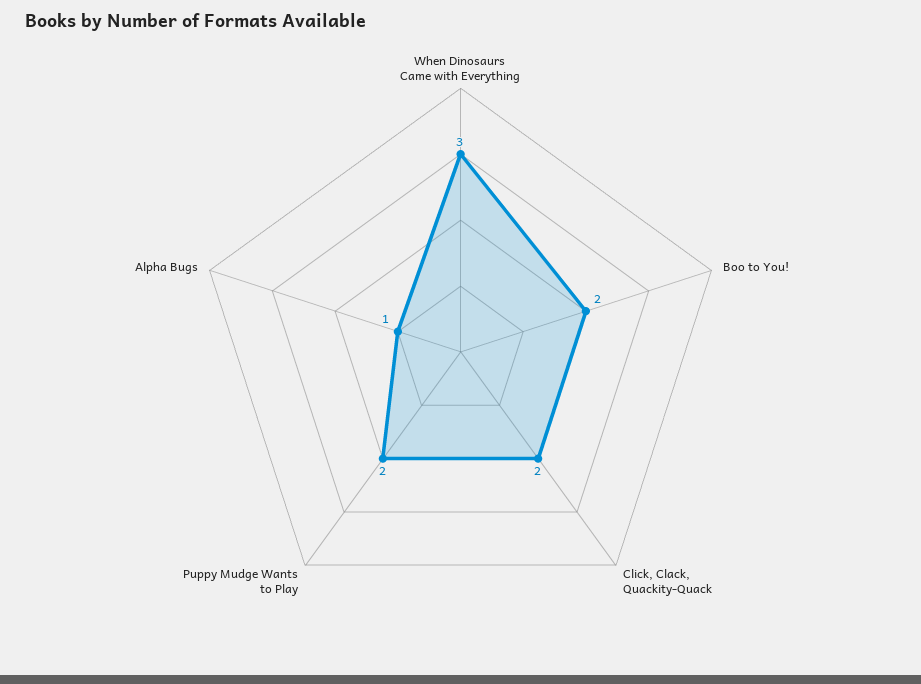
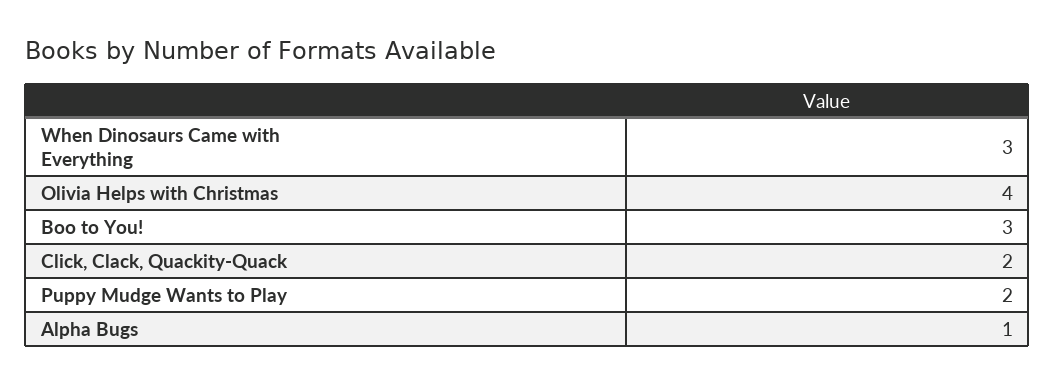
  {
    "When Dinosaurs Came with Everything": 3,
-   "Boo to You!": 2,
+   "Boo to You!": 3,
    "Click, Clack, Quackity-Quack": 2,
    "Puppy Mudge Wants to Play": 2,
-   "Alpha Bugs": 1
+   "Alpha Bugs": 1,
+   "Olivia Helps with Christmas": 4
  }

